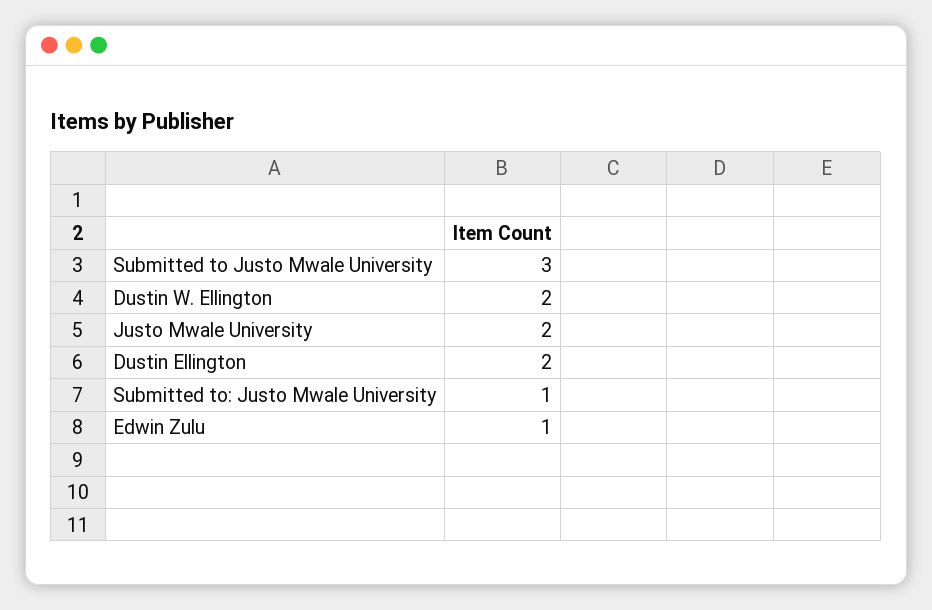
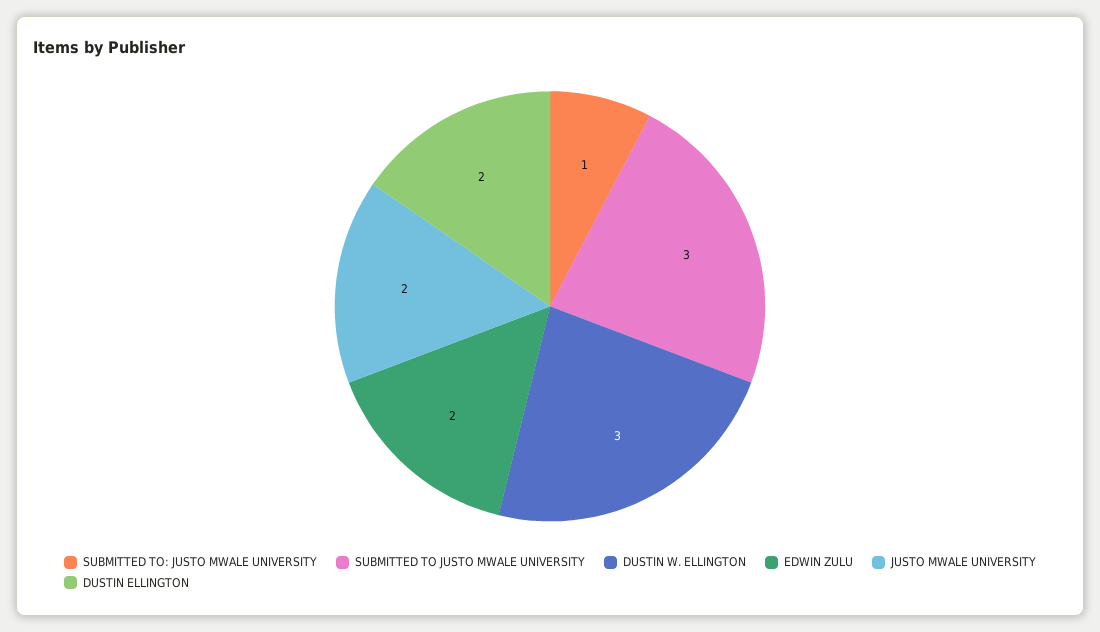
  {
    "Submitted to Justo Mwale University": 3,
-   "Dustin W. Ellington": 2,
+   "Dustin W. Ellington": 3,
    "Justo Mwale University": 2,
    "Dustin Ellington": 2,
    "Submitted to: Justo Mwale University": 1,
-   "Edwin Zulu": 1
+   "Edwin Zulu": 2
  }

